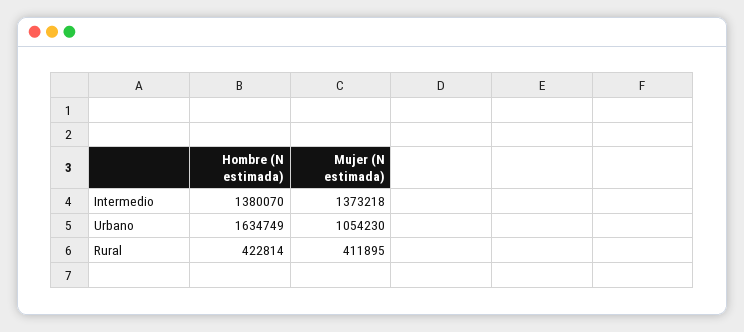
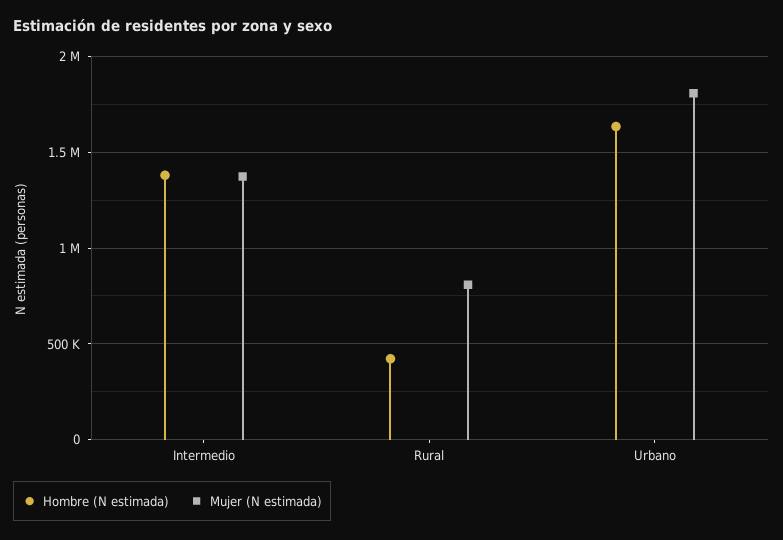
  {
    "Hombre (N estimada)": {
      "Intermedio": 1380070,
      "Urbano": 1634749,
      "Rural": 422814
    },
    "Mujer (N estimada)": {
      "Intermedio": 1373218,
-     "Urbano": 1054230,
+     "Urbano": 1800000,
-     "Rural": 411895
+     "Rural": 800000
    }
  }

